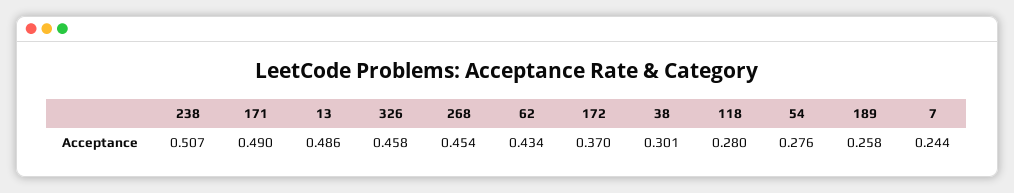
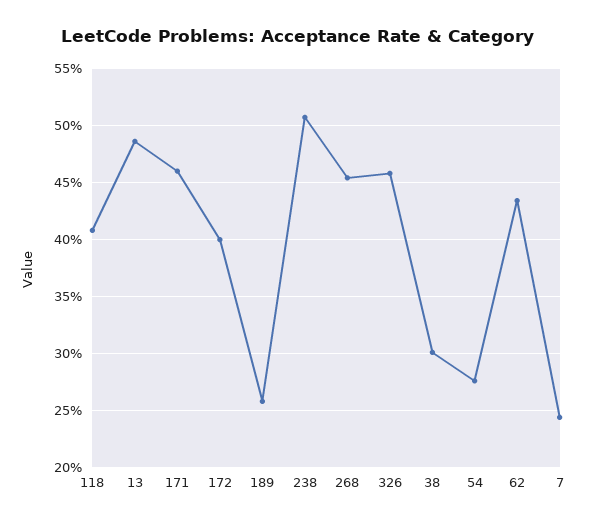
  {
    "238": 0.507,
-   "171": 0.49,
+   "171": 0.46,
    "13": 0.486,
    "326": 0.458,
    "268": 0.454,
    "62": 0.434,
-   "172": 0.37,
+   "172": 0.4,
    "38": 0.301,
-   "118": 0.28,
+   "118": 0.41,
    "54": 0.276,
    "189": 0.258,
    "7": 0.244
  }

